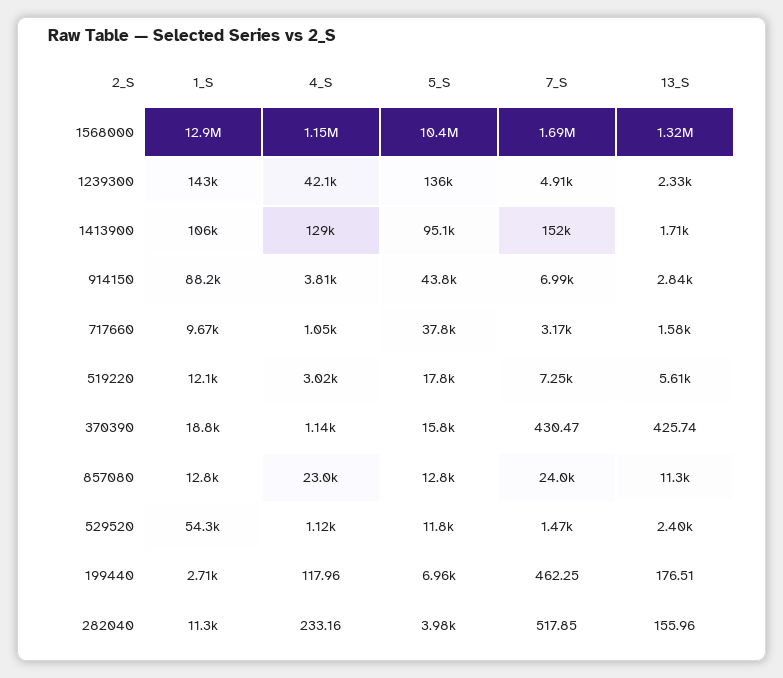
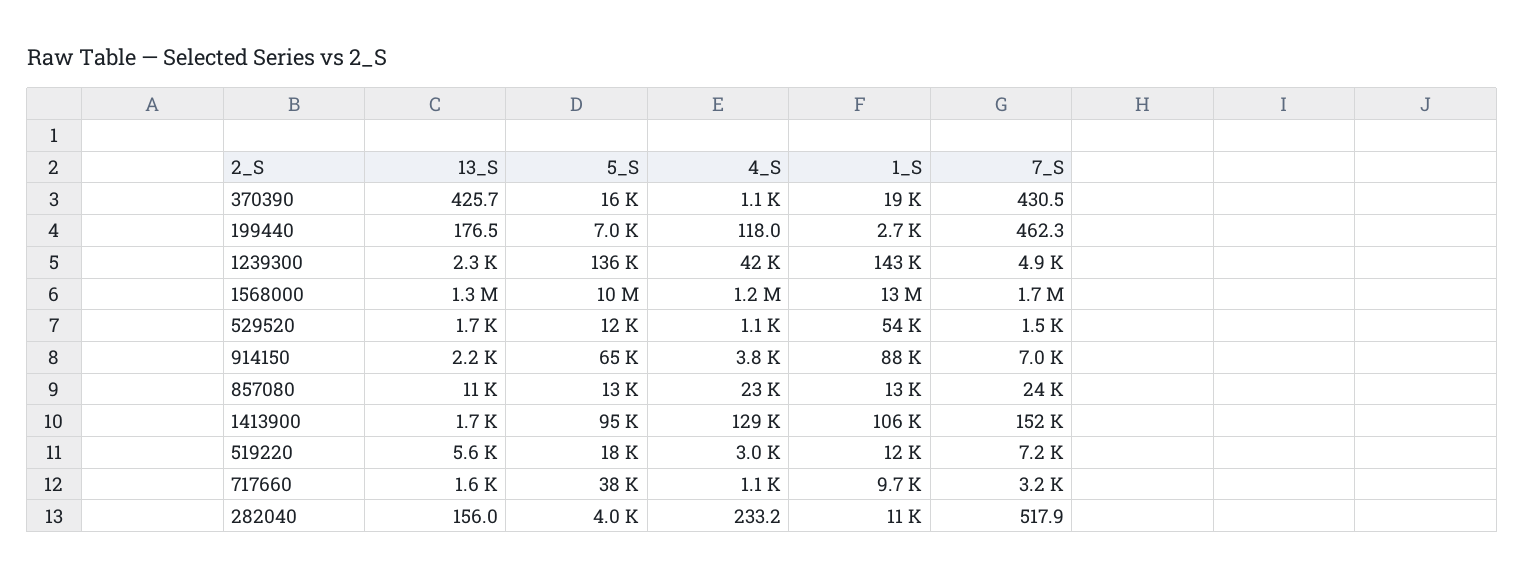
  {
    "1_S": {
      "1568000": 12900000,
      "1239300": 143000,
      "1413900": 106000,
      "914150": 88200,
      "717660": 9670,
      "519220": 12100,
      "370390": 18800,
      "857080": 12800,
      "529520": 54300,
      "199440": 2710,
      "282040": 11300
    },
    "4_S": {
      "1568000": 1150000,
      "1239300": 42100,
      "1413900": 129000,
      "914150": 3810,
      "717660": 1050,
      "519220": 3020,
      "370390": 1140,
      "857080": 23000,
      "529520": 1120,
      "199440": 117.96,
      "282040": 233.16
    },
    "5_S": {
      "1568000": 10400000,
      "1239300": 136000,
      "1413900": 95100,
-     "914150": 43800,
+     "914150": 65000,
      "717660": 37800,
      "519220": 17800,
      "370390": 15800,
      "857080": 12800,
      "529520": 11800,
      "199440": 6960,
      "282040": 3980
    },
    "7_S": {
      "1568000": 1690000,
      "1239300": 4910,
      "1413900": 152000,
      "914150": 6990,
      "717660": 3170,
      "519220": 7250,
      "370390": 430.47,
      "857080": 24000,
      "529520": 1470,
      "199440": 462.25,
      "282040": 517.85
    },
    "13_S": {
      "1568000": 1320000,
      "1239300": 2330,
      "1413900": 1710,
-     "914150": 2840,
+     "914150": 2200,
      "717660": 1580,
      "519220": 5610,
      "370390": 425.74,
      "857080": 11300,
-     "529520": 2400,
+     "529520": 1700,
      "199440": 176.51,
      "282040": 155.96
    }
  }

